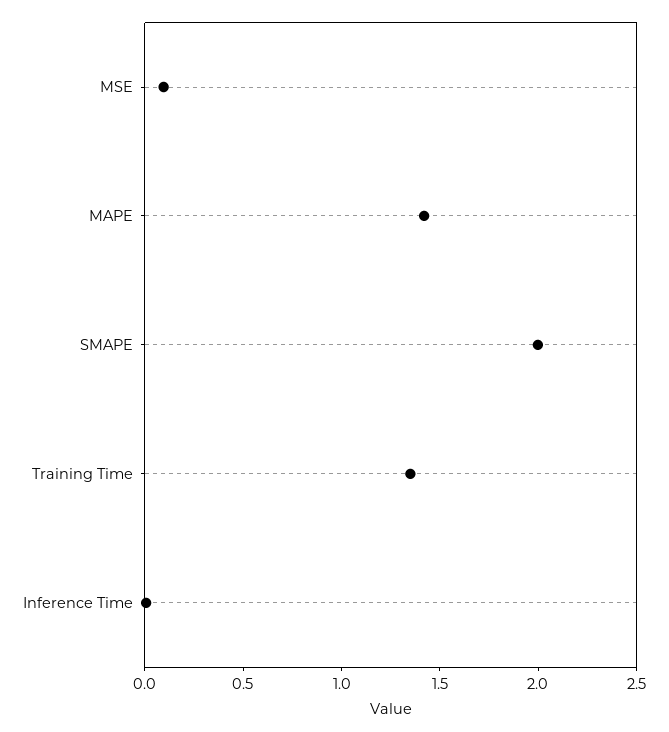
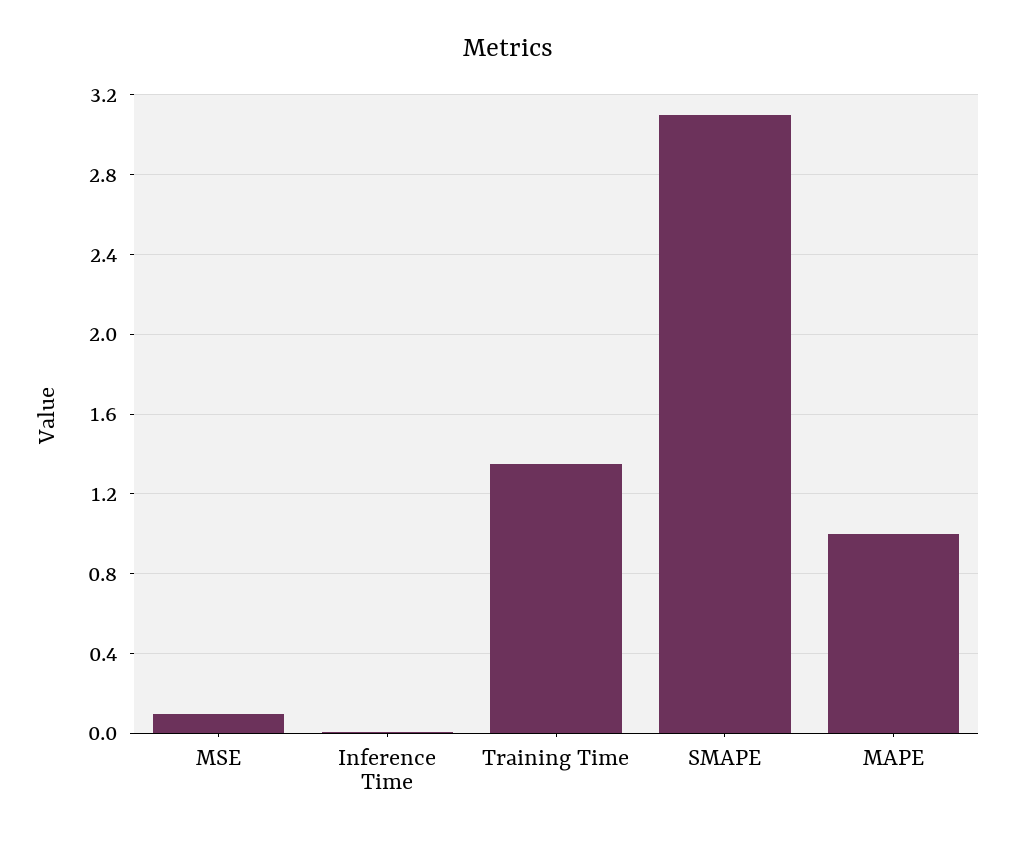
  {
    "MSE": 0.1,
-   "MAPE": 1.4,
+   "MAPE": 1,
-   "SMAPE": 2,
+   "SMAPE": 3.1,
    "Training Time": 1.35,
    "Inference Time": 0
  }

